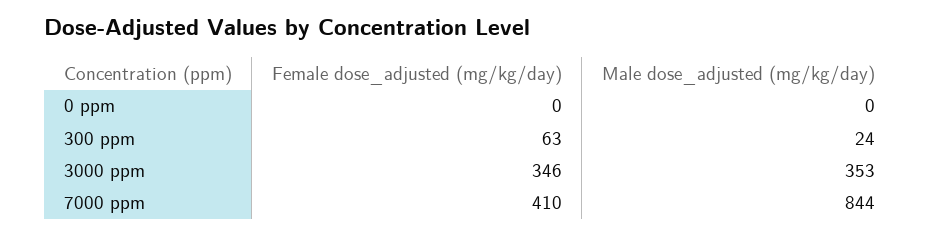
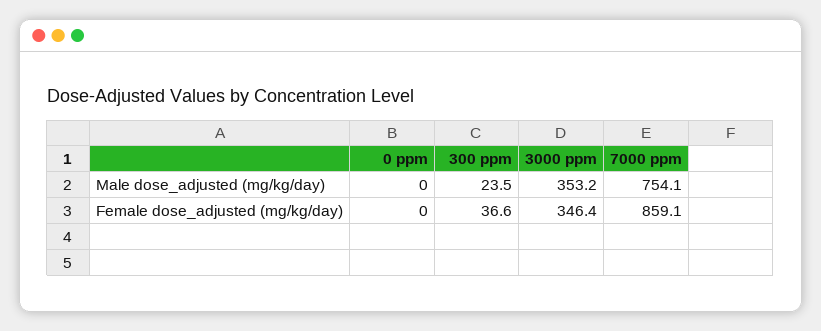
  {
    "Female dose_adjusted (mg/kg/day)": {
      "0 ppm": 0,
-     "300 ppm": 63,
+     "300 ppm": 36.6,
      "3000 ppm": 346.4,
-     "7000 ppm": 410
+     "7000 ppm": 859.1
    },
    "Male dose_adjusted (mg/kg/day)": {
      "0 ppm": 0,
      "300 ppm": 23.5,
      "3000 ppm": 353.2,
-     "7000 ppm": 844
+     "7000 ppm": 754.1
    }
  }

